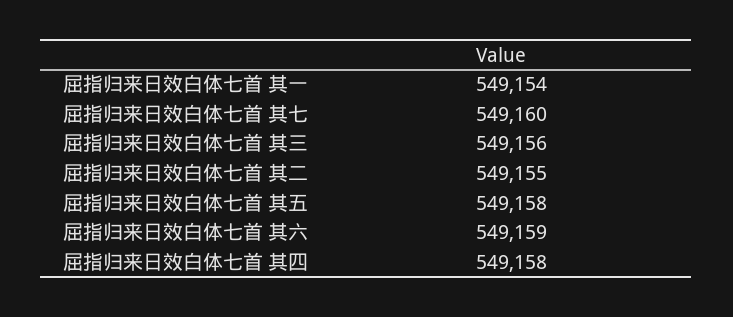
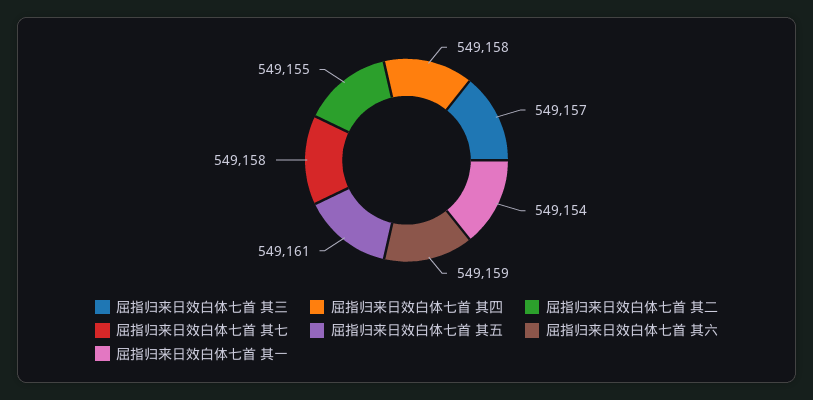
  {
    "屈指归来日效白体七首 其一": 549154,
-   "屈指归来日效白体七首 其七": 549160,
+   "屈指归来日效白体七首 其七": 549158,
-   "屈指归来日效白体七首 其三": 549156,
+   "屈指归来日效白体七首 其三": 549157,
    "屈指归来日效白体七首 其二": 549155,
-   "屈指归来日效白体七首 其五": 549158,
+   "屈指归来日效白体七首 其五": 549161,
    "屈指归来日效白体七首 其六": 549159,
    "屈指归来日效白体七首 其四": 549158
  }

